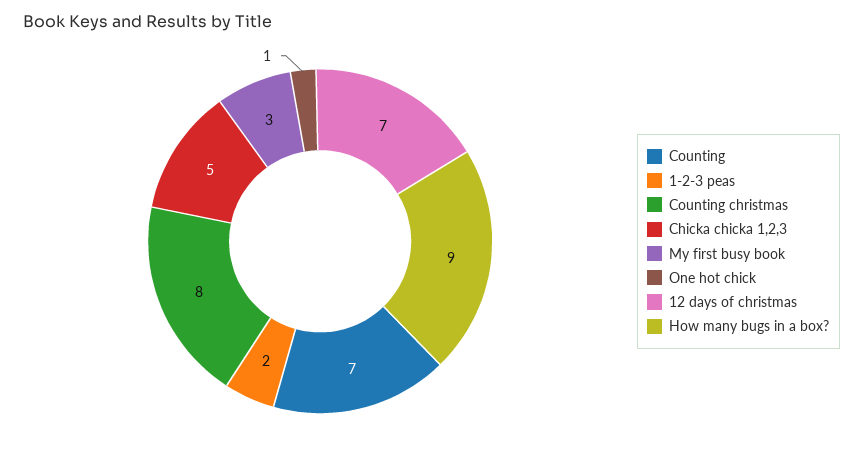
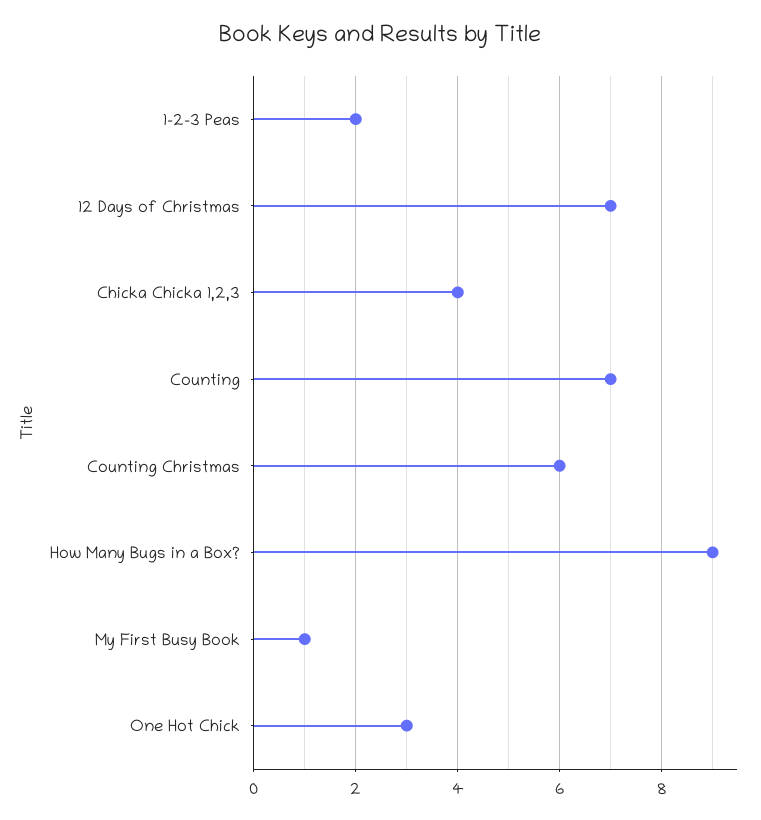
  {
    "Counting": 7,
    "1-2-3 peas": 2,
-   "Counting christmas": 8,
+   "Counting christmas": 6,
-   "Chicka chicka 1,2,3": 5,
+   "Chicka chicka 1,2,3": 4,
-   "My first busy book": 3,
+   "My first busy book": 1,
-   "One hot chick": 1,
+   "One hot chick": 3,
    "12 days of christmas": 7,
    "How many bugs in a box?": 9
  }

